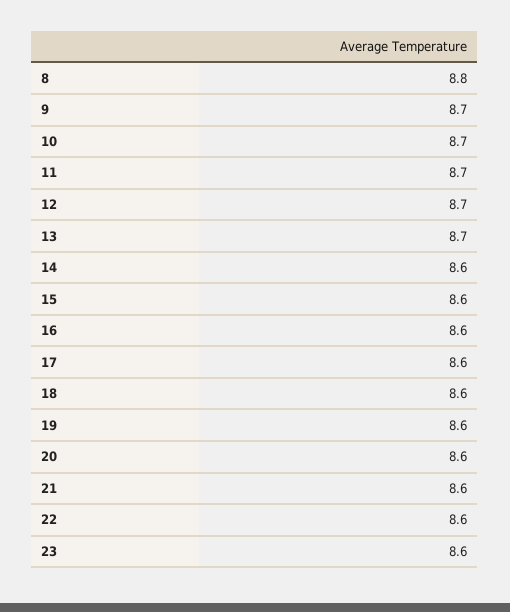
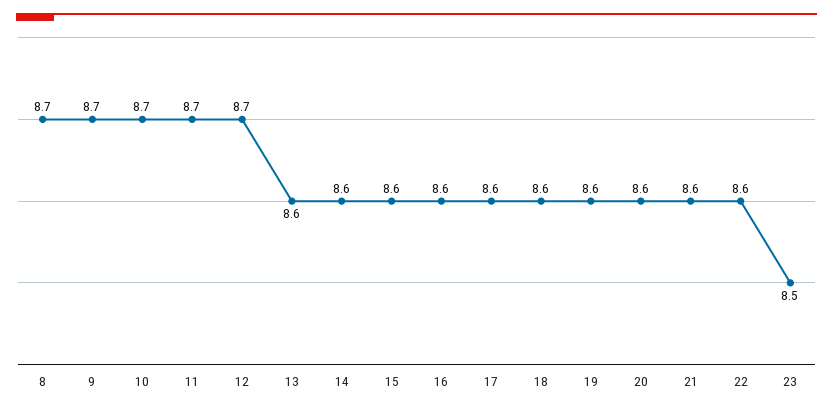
  {
-   "8": 8.8,
+   "8": 8.7,
    "9": 8.7,
    "10": 8.7,
    "11": 8.7,
    "12": 8.7,
-   "13": 8.7,
+   "13": 8.6,
    "14": 8.6,
    "15": 8.6,
    "16": 8.6,
    "17": 8.6,
    "18": 8.6,
    "19": 8.6,
    "20": 8.6,
    "21": 8.6,
    "22": 8.6,
-   "23": 8.6
+   "23": 8.5
  }

